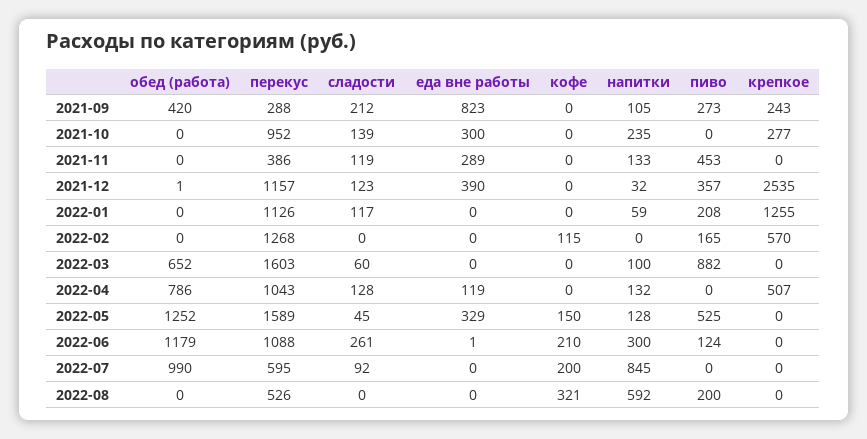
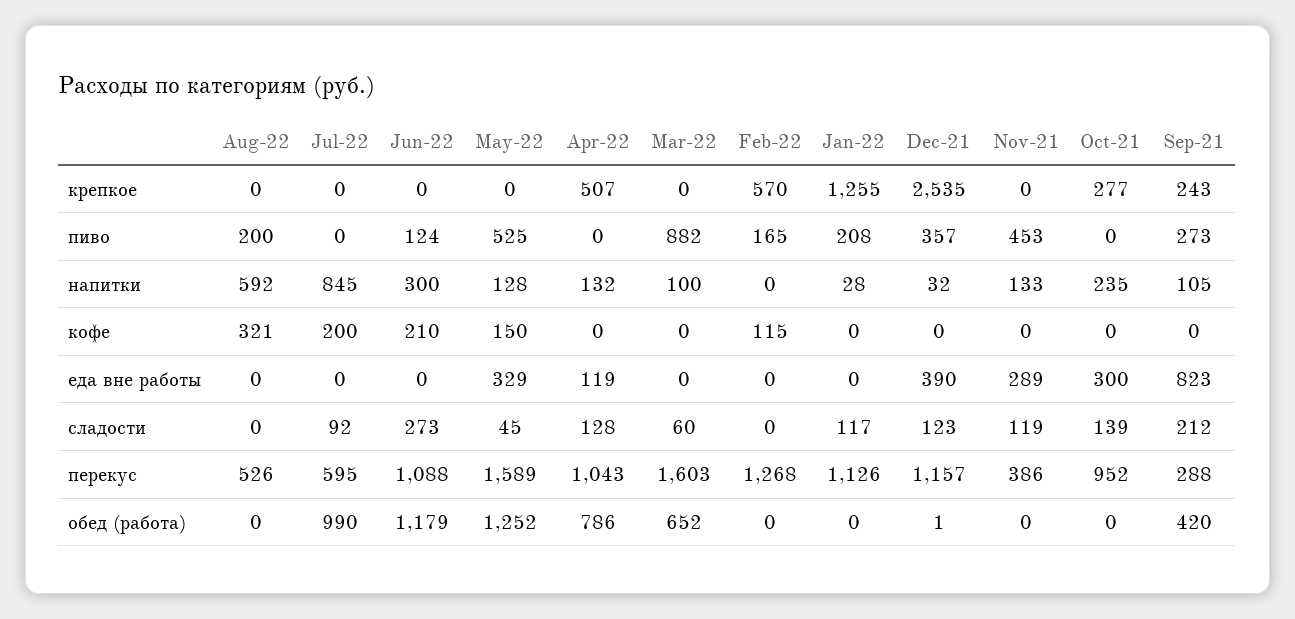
  {
    "обед (работа)": {
      "2021-09": 420,
      "2021-10": 0,
      "2021-11": 0,
      "2021-12": 1,
      "2022-01": 0,
      "2022-02": 0,
      "2022-03": 652,
      "2022-04": 786,
      "2022-05": 1252,
      "2022-06": 1179,
      "2022-07": 990,
      "2022-08": 0
    },
    "перекус": {
      "2021-09": 288,
      "2021-10": 952,
      "2021-11": 386,
      "2021-12": 1157,
      "2022-01": 1126,
      "2022-02": 1268,
      "2022-03": 1603,
      "2022-04": 1043,
      "2022-05": 1589,
      "2022-06": 1088,
      "2022-07": 595,
      "2022-08": 526
    },
    "сладости": {
      "2021-09": 212,
      "2021-10": 139,
      "2021-11": 119,
      "2021-12": 123,
      "2022-01": 117,
      "2022-02": 0,
      "2022-03": 60,
      "2022-04": 128,
      "2022-05": 45,
-     "2022-06": 261,
+     "2022-06": 273,
      "2022-07": 92,
      "2022-08": 0
    },
    "еда вне работы": {
      "2021-09": 823,
      "2021-10": 300,
      "2021-11": 289,
      "2021-12": 390,
      "2022-01": 0,
      "2022-02": 0,
      "2022-03": 0,
      "2022-04": 119,
      "2022-05": 329,
-     "2022-06": 1,
+     "2022-06": 0,
      "2022-07": 0,
      "2022-08": 0
    },
    "кофе": {
      "2021-09": 0,
      "2021-10": 0,
      "2021-11": 0,
      "2021-12": 0,
      "2022-01": 0,
      "2022-02": 115,
      "2022-03": 0,
      "2022-04": 0,
      "2022-05": 150,
      "2022-06": 210,
      "2022-07": 200,
      "2022-08": 321
    },
    "напитки": {
      "2021-09": 105,
      "2021-10": 235,
      "2021-11": 133,
      "2021-12": 32,
-     "2022-01": 59,
+     "2022-01": 28,
      "2022-02": 0,
      "2022-03": 100,
      "2022-04": 132,
      "2022-05": 128,
      "2022-06": 300,
      "2022-07": 845,
      "2022-08": 592
    },
    "пиво": {
      "2021-09": 273,
      "2021-10": 0,
      "2021-11": 453,
      "2021-12": 357,
      "2022-01": 208,
      "2022-02": 165,
      "2022-03": 882,
      "2022-04": 0,
      "2022-05": 525,
      "2022-06": 124,
      "2022-07": 0,
      "2022-08": 200
    },
    "крепкое": {
      "2021-09": 243,
      "2021-10": 277,
      "2021-11": 0,
      "2021-12": 2535,
      "2022-01": 1255,
      "2022-02": 570,
      "2022-03": 0,
      "2022-04": 507,
      "2022-05": 0,
      "2022-06": 0,
      "2022-07": 0,
      "2022-08": 0
    }
  }

